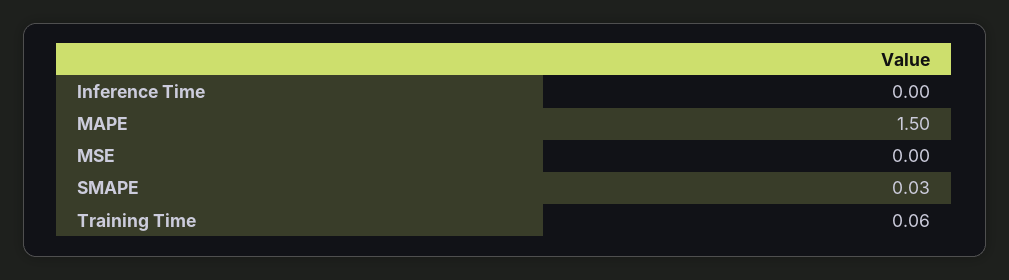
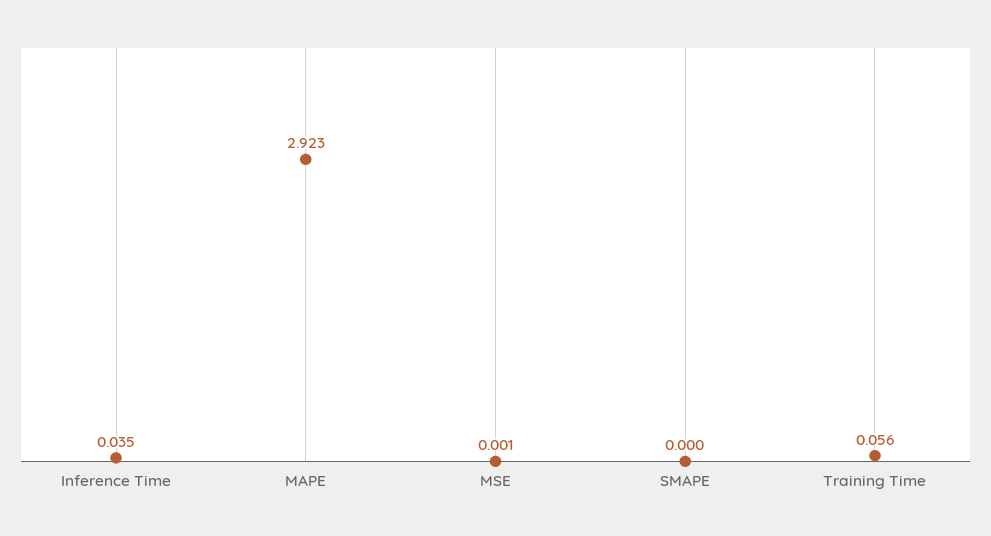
  {
-   "Inference Time": 0,
+   "Inference Time": 0.035,
-   "MAPE": 1.5,
+   "MAPE": 2.923,
    "MSE": 0.001,
-   "SMAPE": 0.03,
+   "SMAPE": 0,
    "Training Time": 0.056
  }

